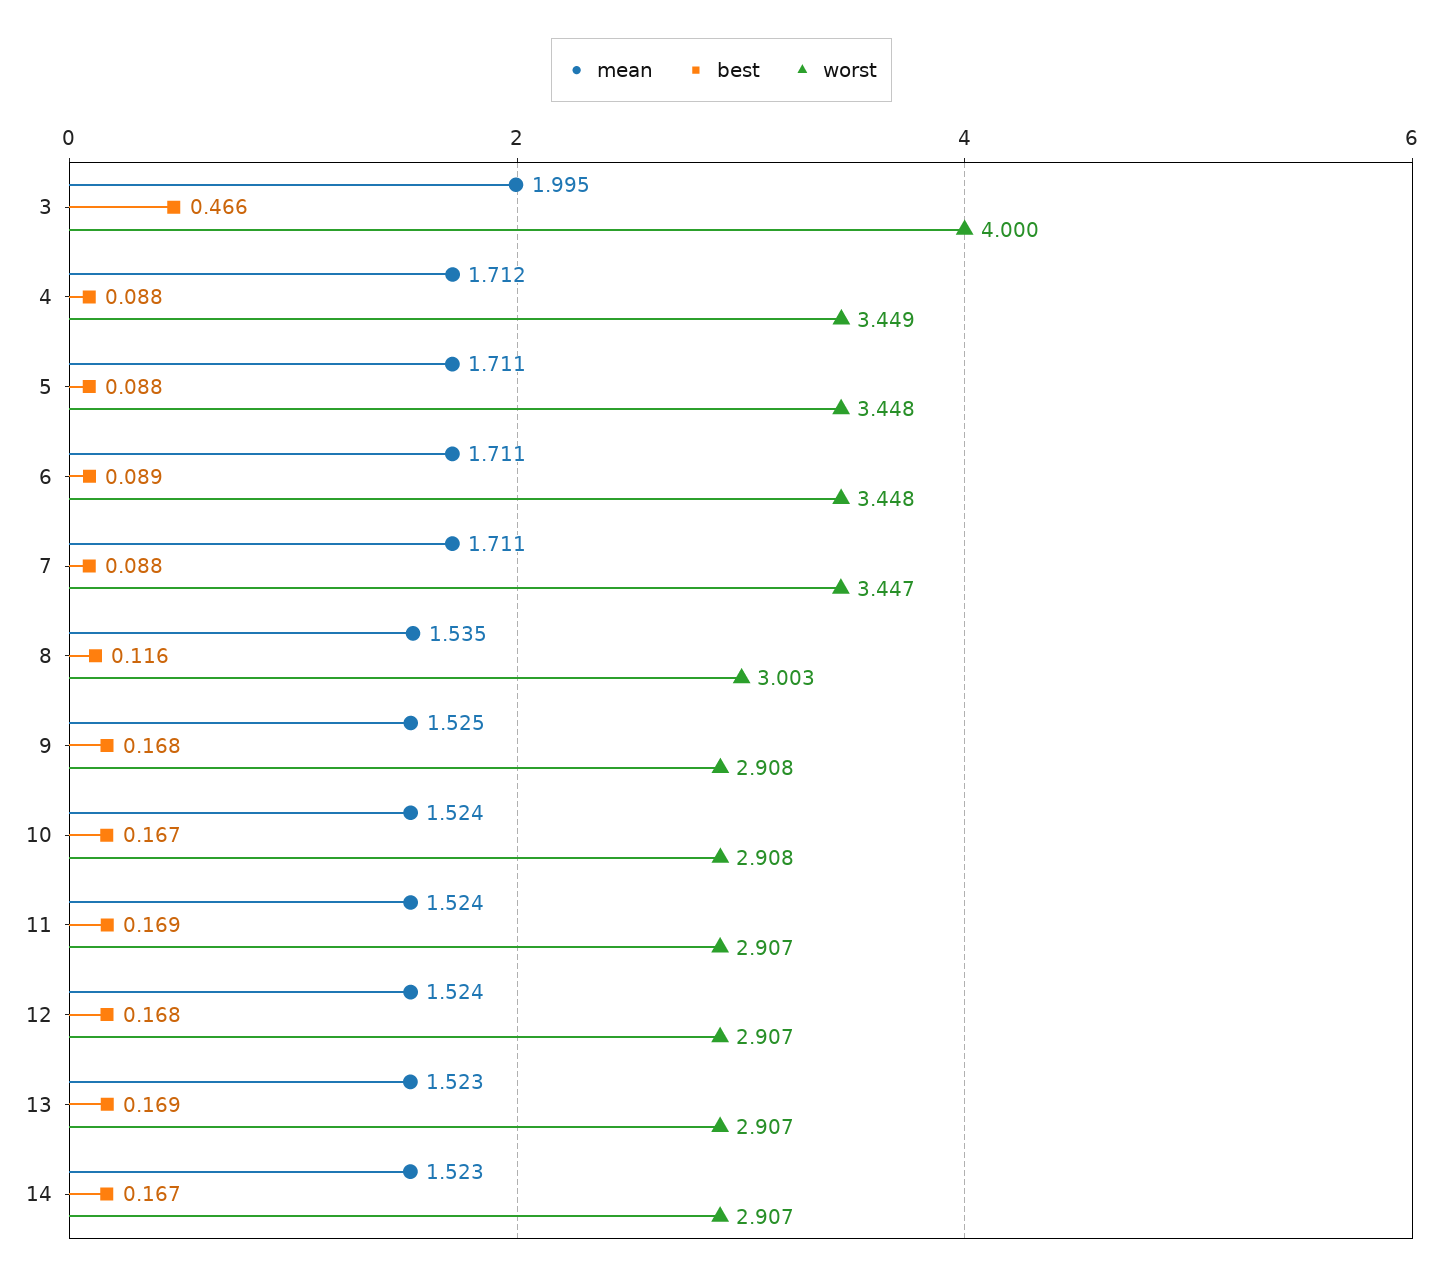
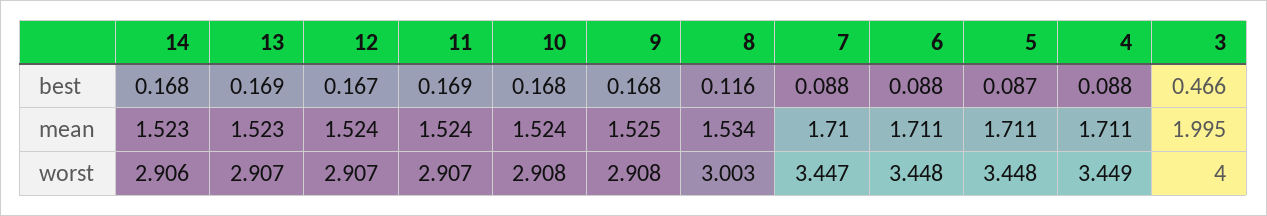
  {
    "mean": {
      "3": 1.995,
-     "4": 1.712,
+     "4": 1.711,
      "5": 1.711,
      "6": 1.711,
-     "7": 1.711,
+     "7": 1.71,
-     "8": 1.535,
+     "8": 1.534,
      "9": 1.525,
      "10": 1.524,
      "11": 1.524,
      "12": 1.524,
      "13": 1.523,
      "14": 1.523
    },
    "best": {
      "3": 0.466,
      "4": 0.088,
-     "5": 0.088,
+     "5": 0.087,
-     "6": 0.089,
+     "6": 0.088,
      "7": 0.088,
      "8": 0.116,
      "9": 0.168,
-     "10": 0.167,
+     "10": 0.168,
      "11": 0.169,
-     "12": 0.168,
+     "12": 0.167,
      "13": 0.169,
-     "14": 0.167
+     "14": 0.168
    },
    "worst": {
      "3": 4,
      "4": 3.449,
      "5": 3.448,
      "6": 3.448,
      "7": 3.447,
      "8": 3.003,
      "9": 2.908,
      "10": 2.908,
      "11": 2.907,
      "12": 2.907,
      "13": 2.907,
-     "14": 2.907
+     "14": 2.906
    }
  }

